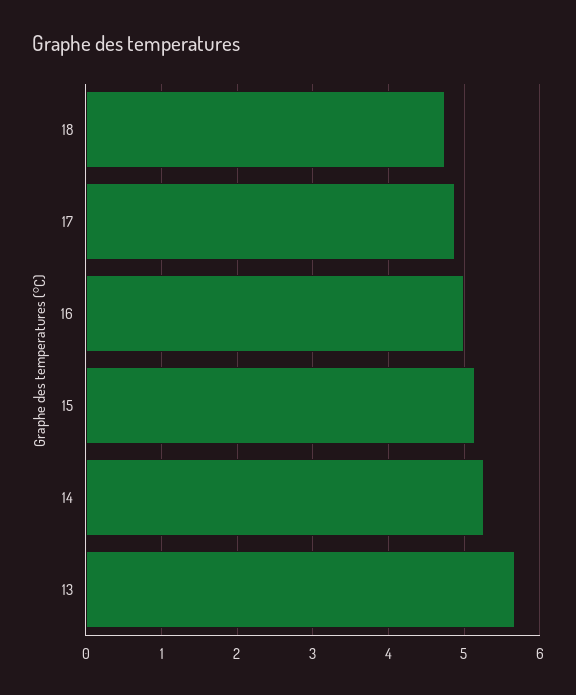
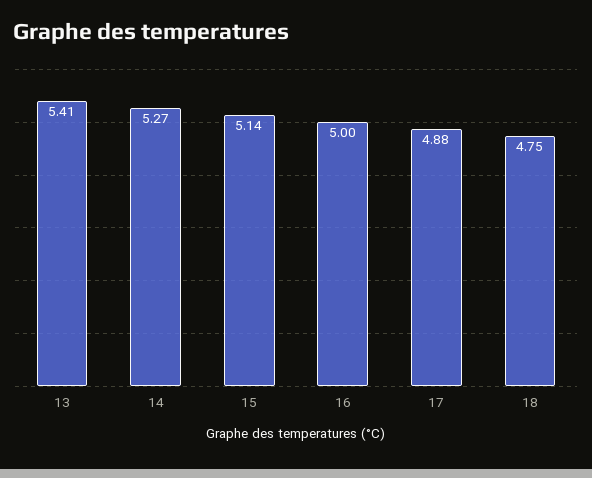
  {
    "18": 4.75,
    "17": 4.88,
    "16": 5,
    "15": 5.14,
    "14": 5.27,
-   "13": 5.7
+   "13": 5.41
  }

